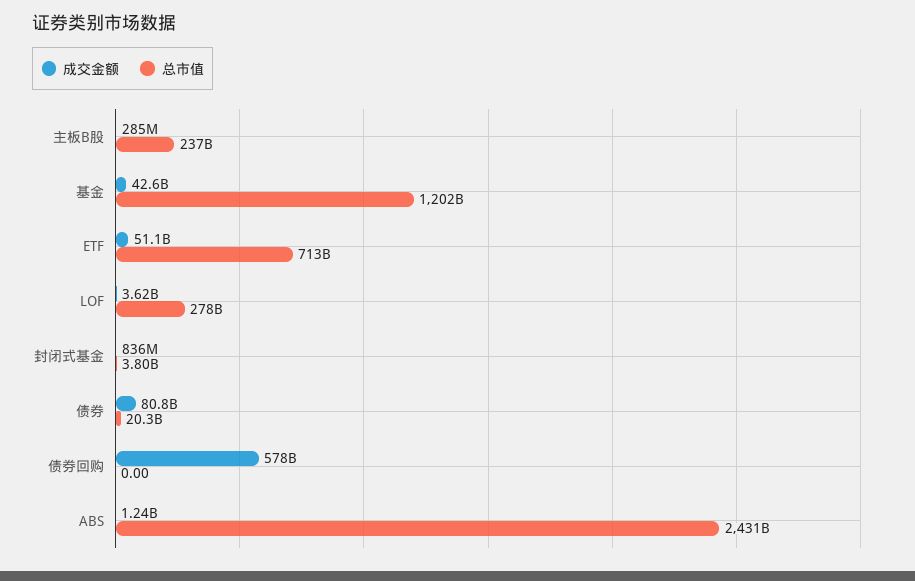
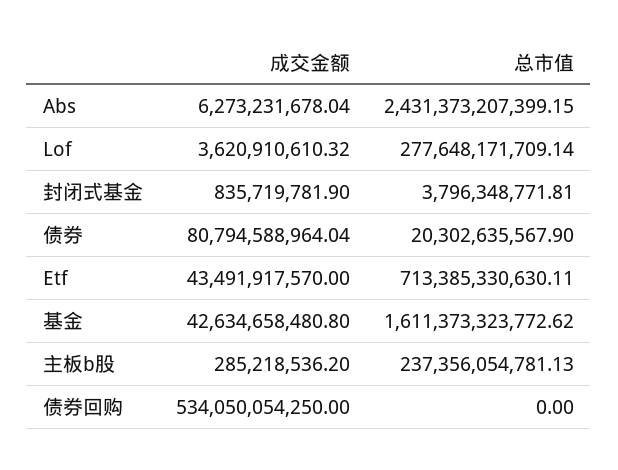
  {
    "成交金额": {
      "主板B股": 285218536.2,
      "基金": 42634658480.8,
-     "ETF": 51100000000,
+     "ETF": 43491917570,
      "LOF": 3620910610.32,
      "封闭式基金": 835719781.9,
      "债券": 80794588964.04,
-     "债券回购": 578000000000,
+     "债券回购": 534050054250,
-     "ABS": 1240000000
+     "ABS": 6273231678.04
    },
    "总市值": {
      "主板B股": 237356054781.13,
-     "基金": 1202000000000,
+     "基金": 1611373323772.62,
      "ETF": 713385330630.11,
      "LOF": 277648171709.14,
      "封闭式基金": 3796348771.81,
      "债券": 20302635567.9,
      "债券回购": 0,
      "ABS": 2431373207399.15
    }
  }

